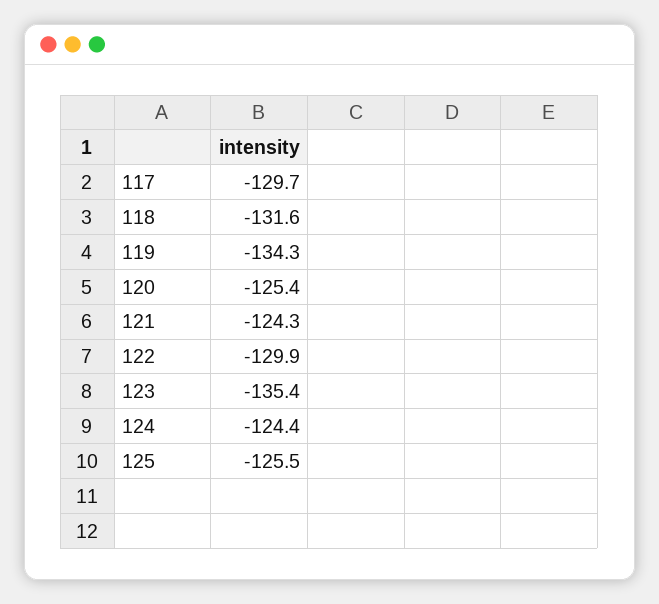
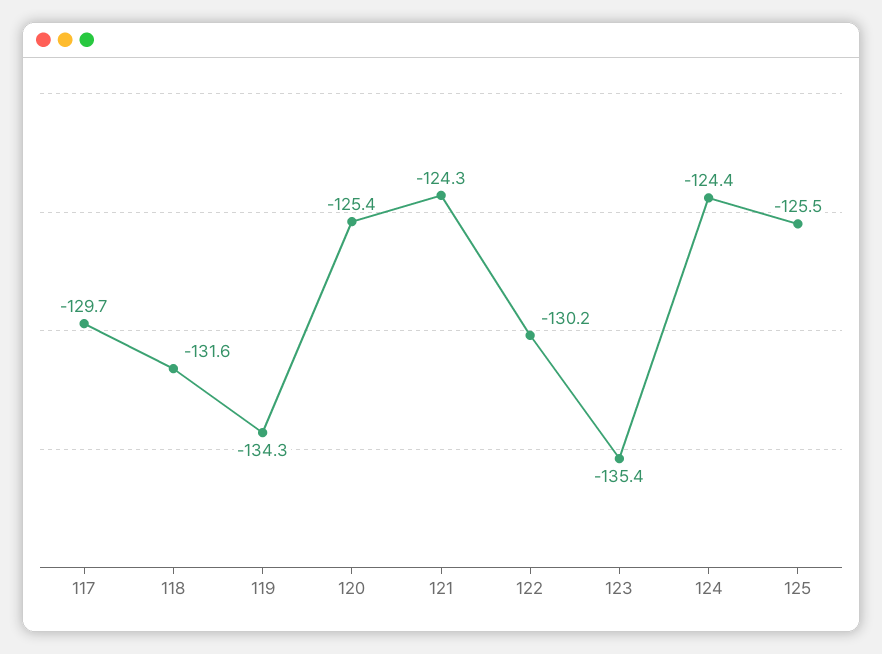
  {
    "117": -129.7,
    "118": -131.6,
    "119": -134.3,
    "120": -125.4,
    "121": -124.3,
-   "122": -129.9,
+   "122": -130.2,
    "123": -135.4,
    "124": -124.4,
    "125": -125.5
  }

